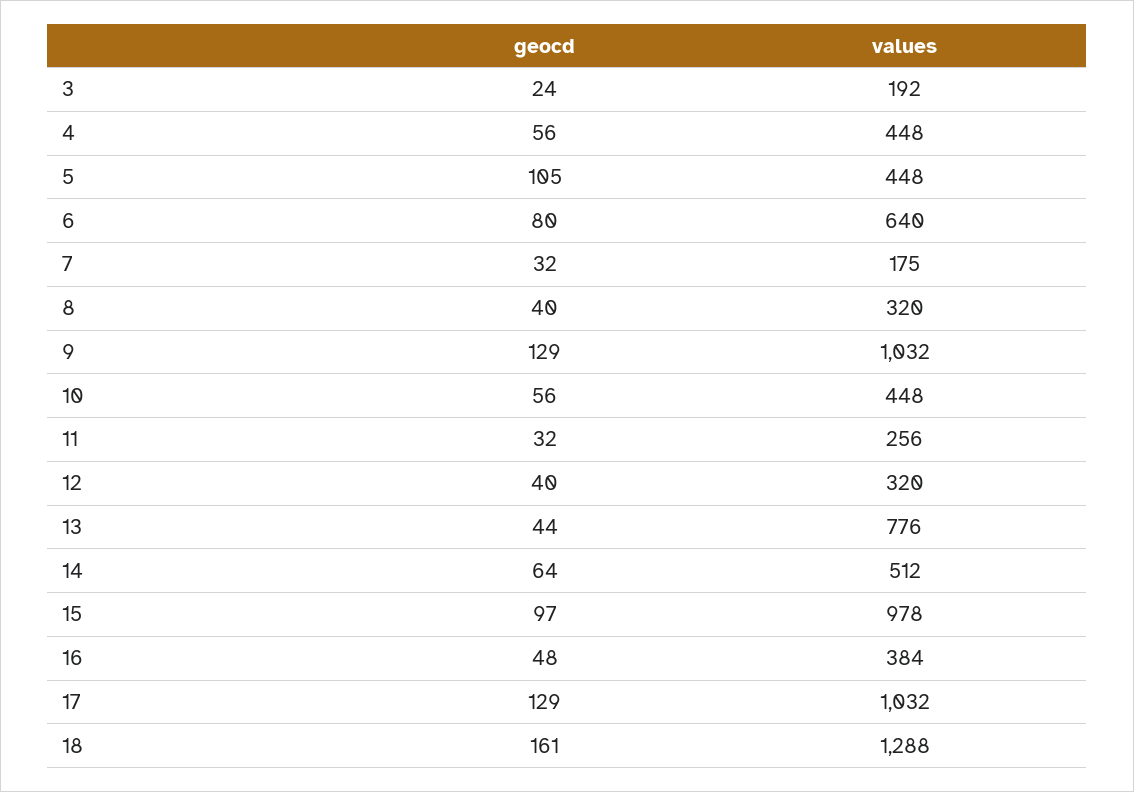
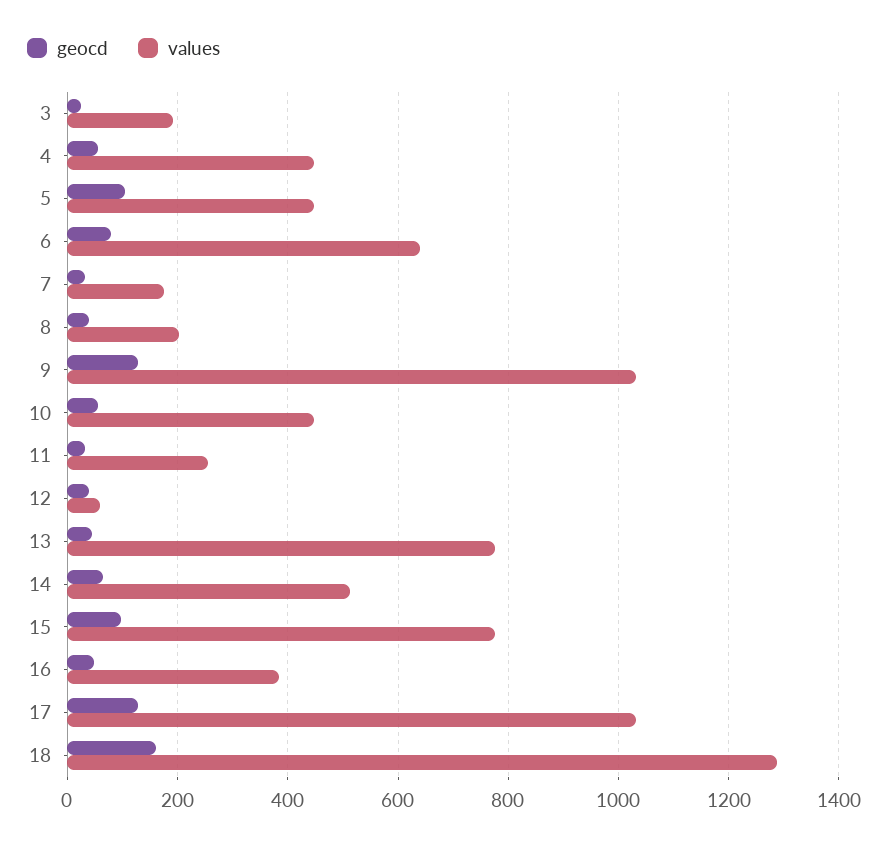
  {
    "geocd": {
      "3": 24,
      "4": 56,
      "5": 105,
      "6": 80,
      "7": 32,
      "8": 40,
      "9": 129,
      "10": 56,
      "11": 32,
      "12": 40,
      "13": 44,
      "14": 64,
      "15": 97,
      "16": 48,
      "17": 129,
      "18": 161
    },
    "values": {
      "3": 192,
      "4": 448,
      "5": 448,
      "6": 640,
      "7": 175,
-     "8": 320,
+     "8": 200,
      "9": 1032,
      "10": 448,
      "11": 256,
-     "12": 320,
+     "12": 60,
      "13": 776,
      "14": 512,
-     "15": 978,
+     "15": 780,
      "16": 384,
      "17": 1032,
      "18": 1288
    }
  }

